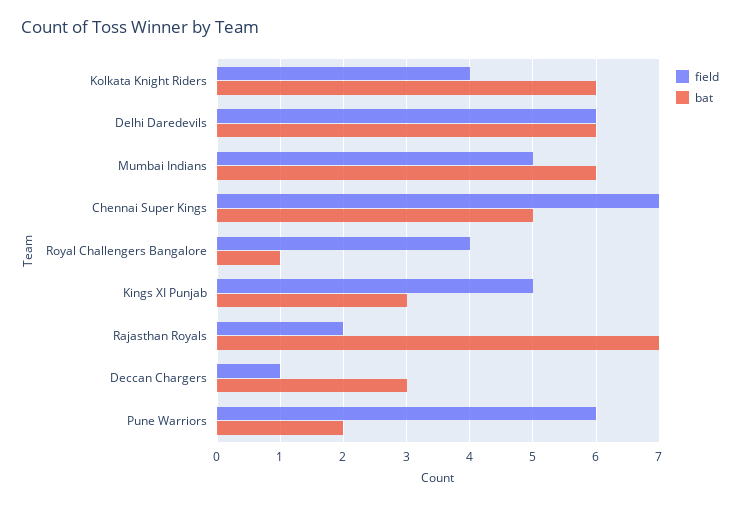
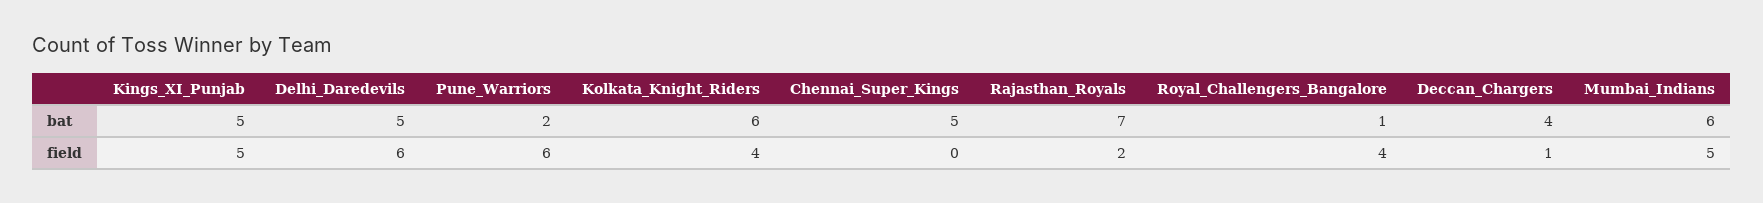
  {
    "field": {
      "Kolkata Knight Riders": 4,
      "Delhi Daredevils": 6,
      "Mumbai Indians": 5,
-     "Chennai Super Kings": 7,
+     "Chennai Super Kings": 0,
      "Royal Challengers Bangalore": 4,
      "Kings XI Punjab": 5,
      "Rajasthan Royals": 2,
      "Deccan Chargers": 1,
      "Pune Warriors": 6
    },
    "bat": {
      "Kolkata Knight Riders": 6,
-     "Delhi Daredevils": 6,
+     "Delhi Daredevils": 5,
      "Mumbai Indians": 6,
      "Chennai Super Kings": 5,
      "Royal Challengers Bangalore": 1,
-     "Kings XI Punjab": 3,
+     "Kings XI Punjab": 5,
      "Rajasthan Royals": 7,
-     "Deccan Chargers": 3,
+     "Deccan Chargers": 4,
      "Pune Warriors": 2
    }
  }

